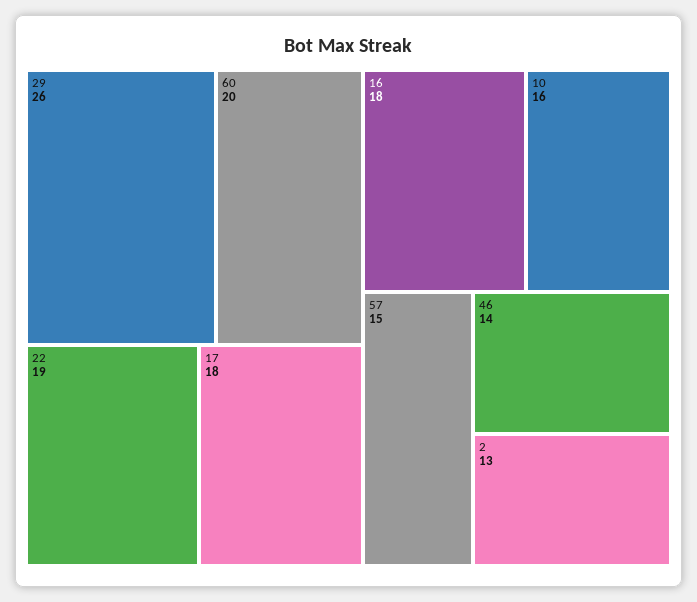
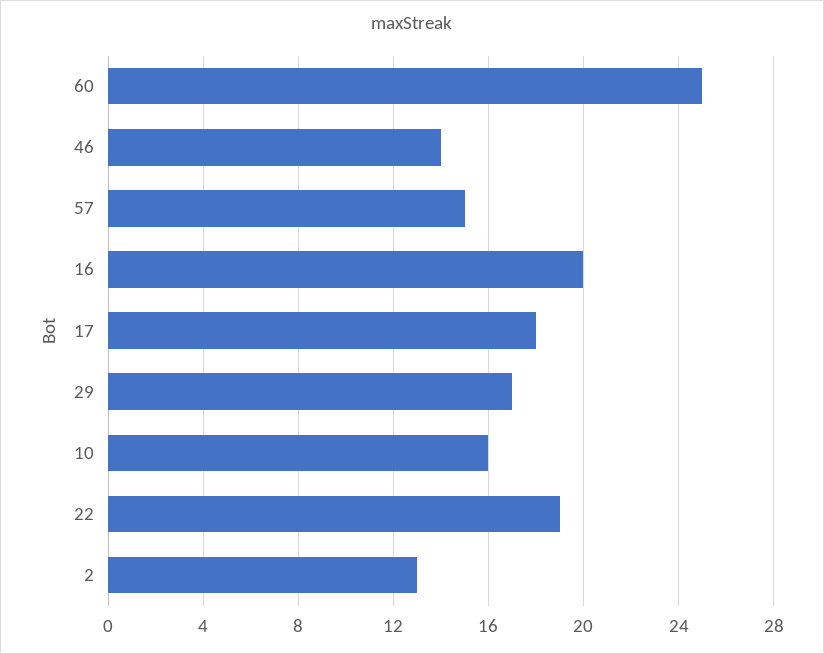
  {
-   "29": 26,
+   "29": 17,
-   "60": 20,
+   "60": 25,
    "22": 19,
    "17": 18,
-   "16": 18,
+   "16": 20,
    "10": 16,
    "57": 15,
    "46": 14,
    "2": 13
  }

